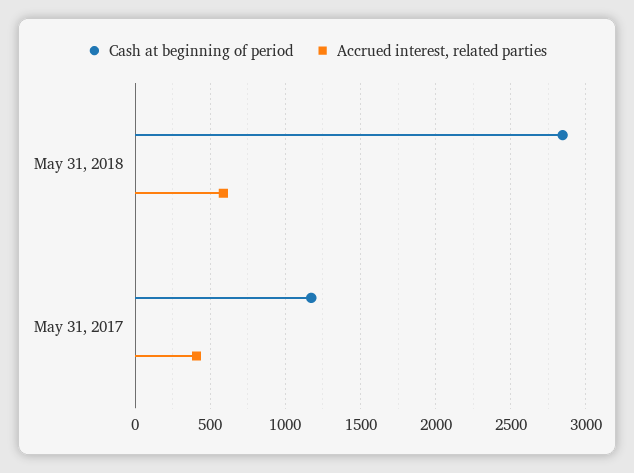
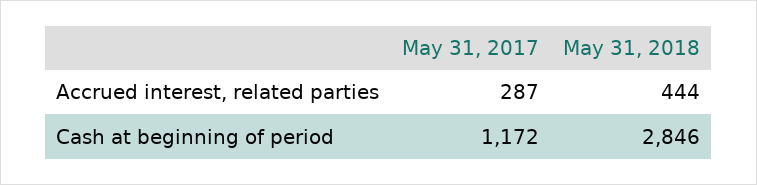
  {
    "Cash at beginning of period": {
      "May 31, 2018": 2846,
      "May 31, 2017": 1172
    },
    "Accrued interest, related parties": {
-     "May 31, 2018": 600,
+     "May 31, 2018": 444,
-     "May 31, 2017": 400
+     "May 31, 2017": 287
    }
  }

